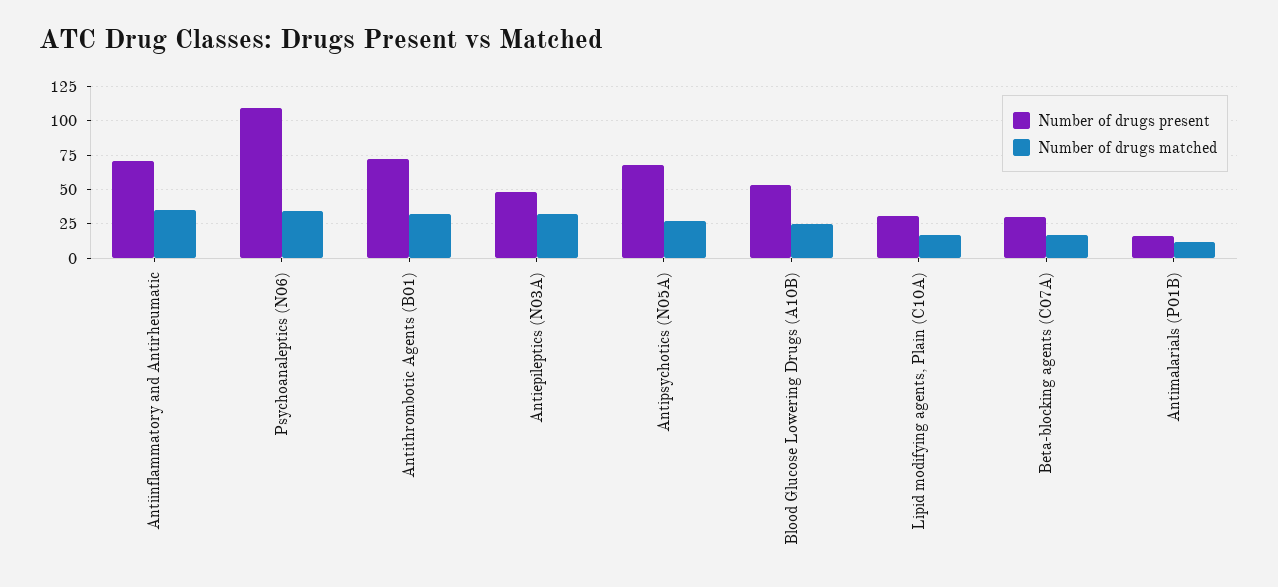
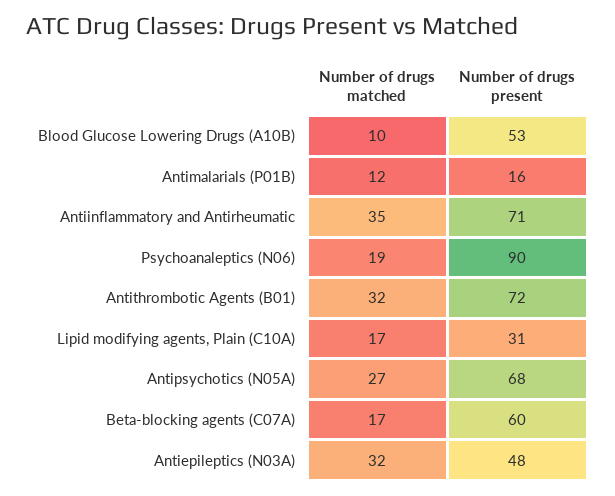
  {
    "Number of drugs present": {
      "Antiinflammatory and Antirheumatic": 71,
-     "Psychoanaleptics (N06)": 110,
+     "Psychoanaleptics (N06)": 90,
      "Antithrombotic Agents (B01)": 72,
      "Antiepileptics (N03A)": 48,
      "Antipsychotics (N05A)": 68,
      "Blood Glucose Lowering Drugs (A10B)": 53,
      "Lipid modifying agents, Plain (C10A)": 31,
-     "Beta-blocking agents (C07A)": 30,
+     "Beta-blocking agents (C07A)": 60,
      "Antimalarials (P01B)": 16
    },
    "Number of drugs matched": {
      "Antiinflammatory and Antirheumatic": 35,
-     "Psychoanaleptics (N06)": 35,
+     "Psychoanaleptics (N06)": 19,
      "Antithrombotic Agents (B01)": 32,
      "Antiepileptics (N03A)": 32,
      "Antipsychotics (N05A)": 27,
-     "Blood Glucose Lowering Drugs (A10B)": 25,
+     "Blood Glucose Lowering Drugs (A10B)": 10,
      "Lipid modifying agents, Plain (C10A)": 17,
      "Beta-blocking agents (C07A)": 17,
      "Antimalarials (P01B)": 12
    }
  }

